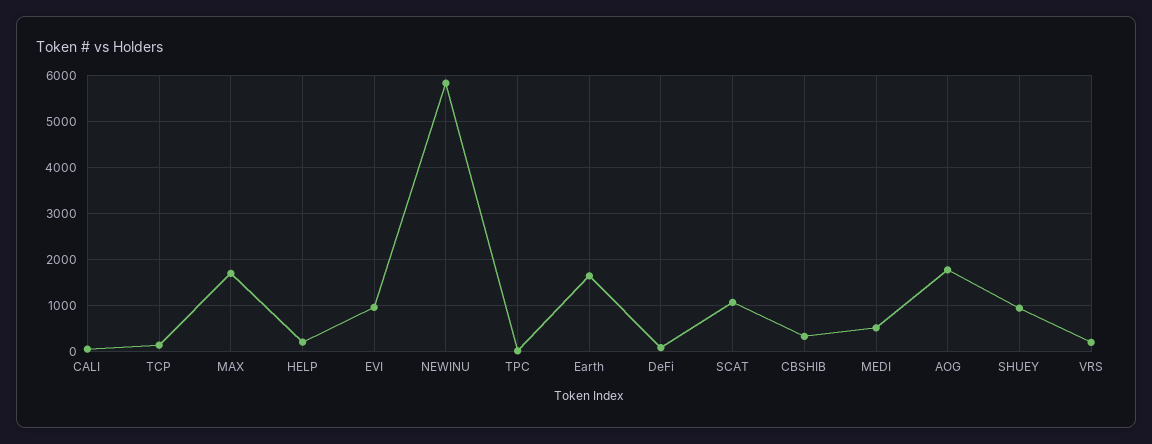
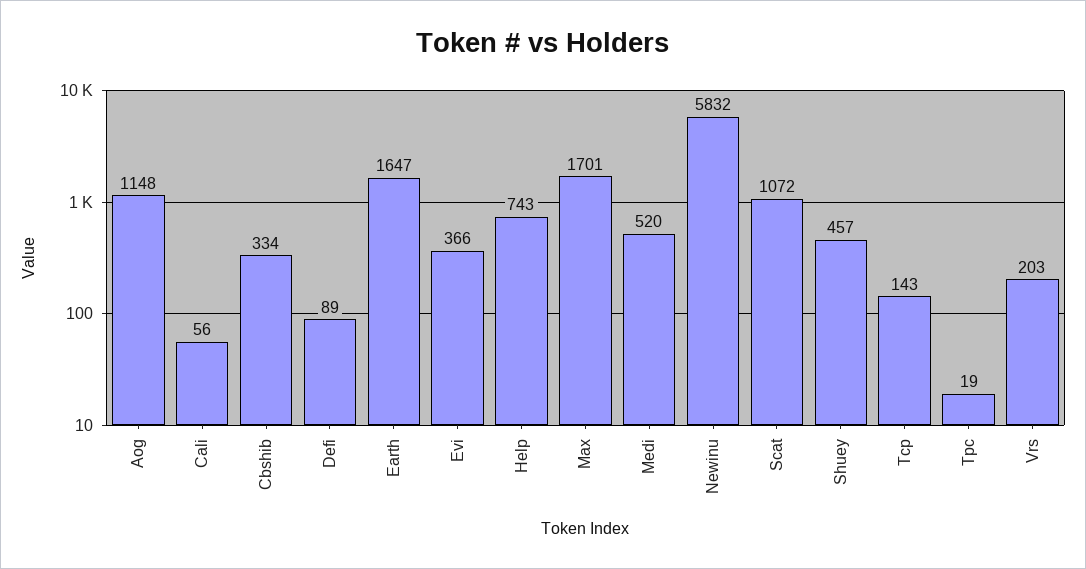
  {
    "CALI": 56,
    "TCP": 143,
    "MAX": 1701,
-   "HELP": 200,
+   "HELP": 743,
-   "EVI": 1000,
+   "EVI": 366,
    "NEWINU": 5832,
    "TPC": 19,
    "Earth": 1647,
    "DeFi": 89,
    "SCAT": 1072,
    "CBSHIB": 334,
    "MEDI": 520,
-   "AOG": 1800,
+   "AOG": 1148,
-   "SHUEY": 1000,
+   "SHUEY": 457,
    "VRS": 203
  }

